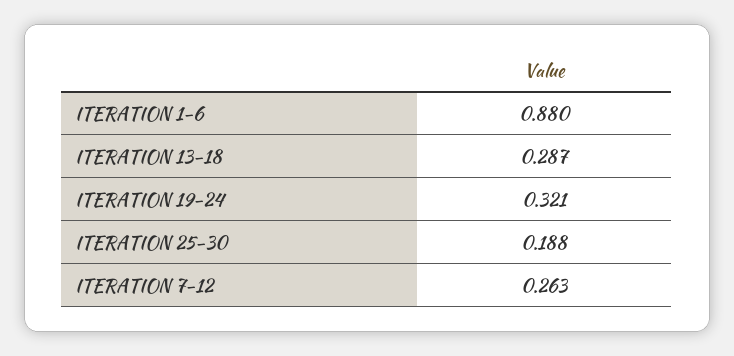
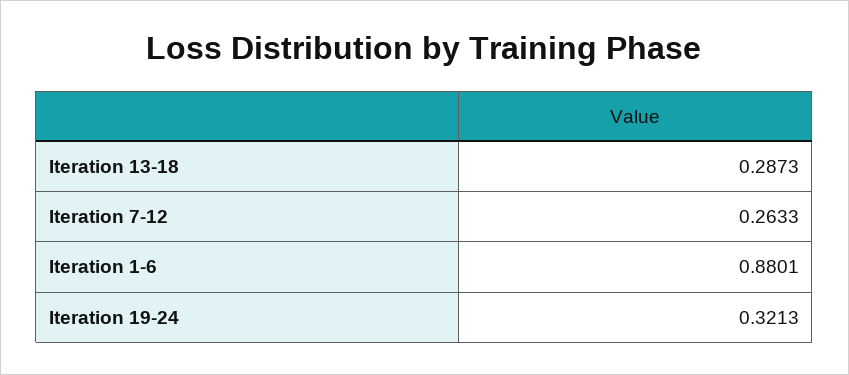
  {
    "ITERATION 1-6": 0.8801,
    "ITERATION 13-18": 0.2873,
    "ITERATION 19-24": 0.3213,
-   "ITERATION 25-30": 0.188,
    "ITERATION 7-12": 0.2633
  }

